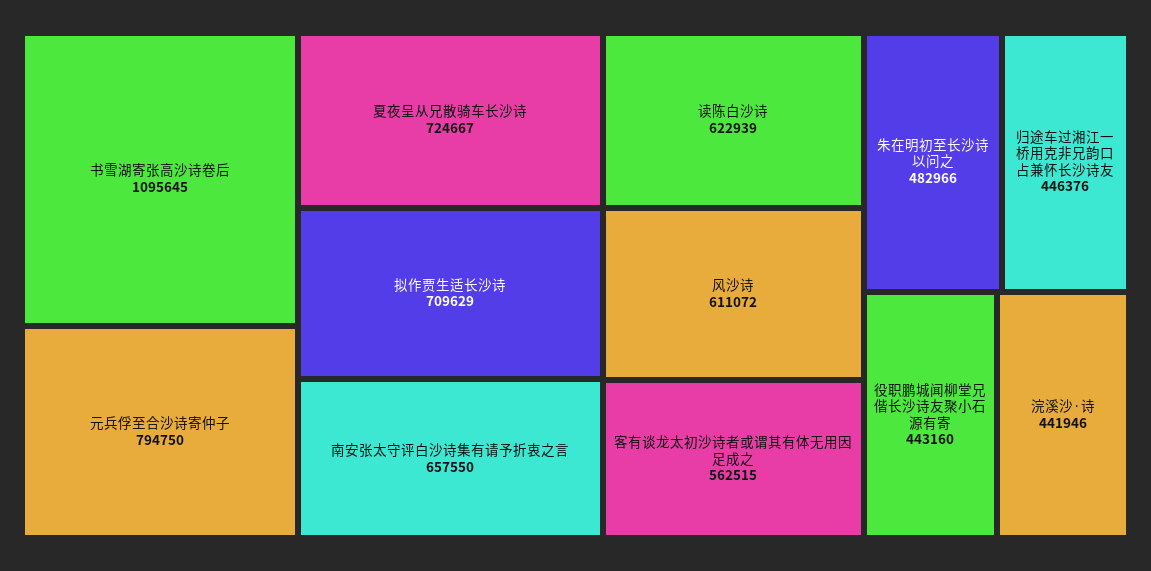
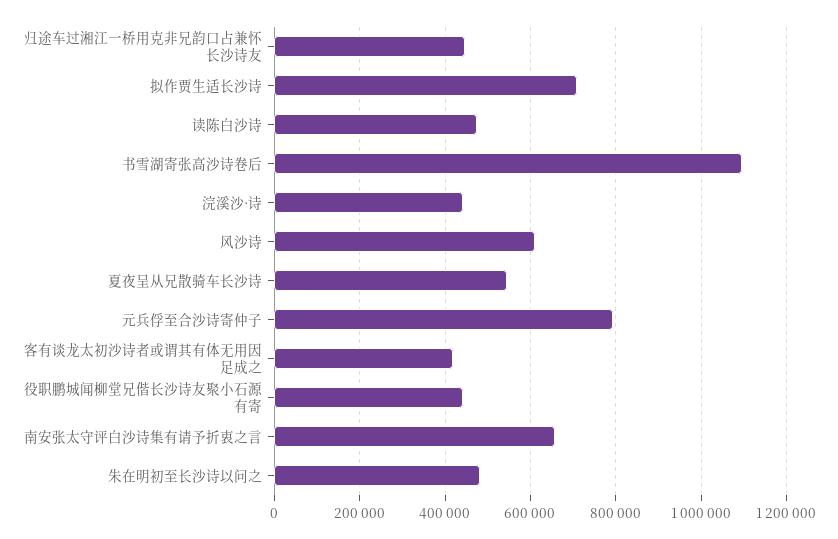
  {
    "书雪湖寄张高沙诗卷后": 1095645,
    "元兵俘至合沙诗寄仲子": 794750,
-   "夏夜呈从兄散骑车长沙诗": 724667,
+   "夏夜呈从兄散骑车长沙诗": 540000,
    "拟作贾生适长沙诗": 709629,
    "南安张太守评白沙诗集有请予折衷之言": 657550,
-   "读陈白沙诗": 622939,
+   "读陈白沙诗": 480000,
    "风沙诗": 611072,
-   "客有谈龙太初沙诗者或谓其有体无用因足成之": 562515,
+   "客有谈龙太初沙诗者或谓其有体无用因足成之": 420000,
    "朱在明初至长沙诗以问之": 482966,
    "归途车过湘江一桥用克非兄韵口占兼怀长沙诗友": 446376,
    "役职鹏城闻柳堂兄偕长沙诗友聚小石源有寄": 443160,
    "浣溪沙·诗": 441946
  }

